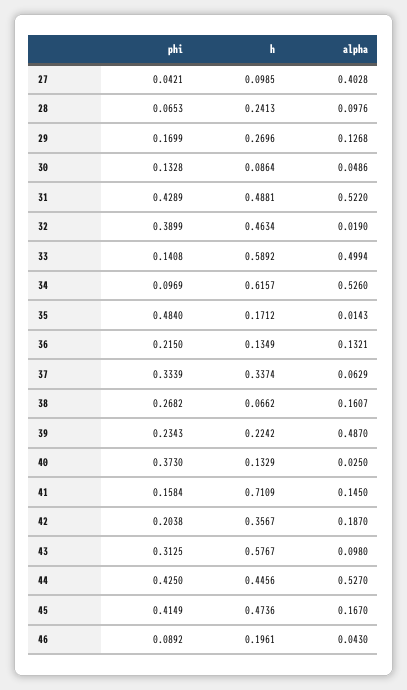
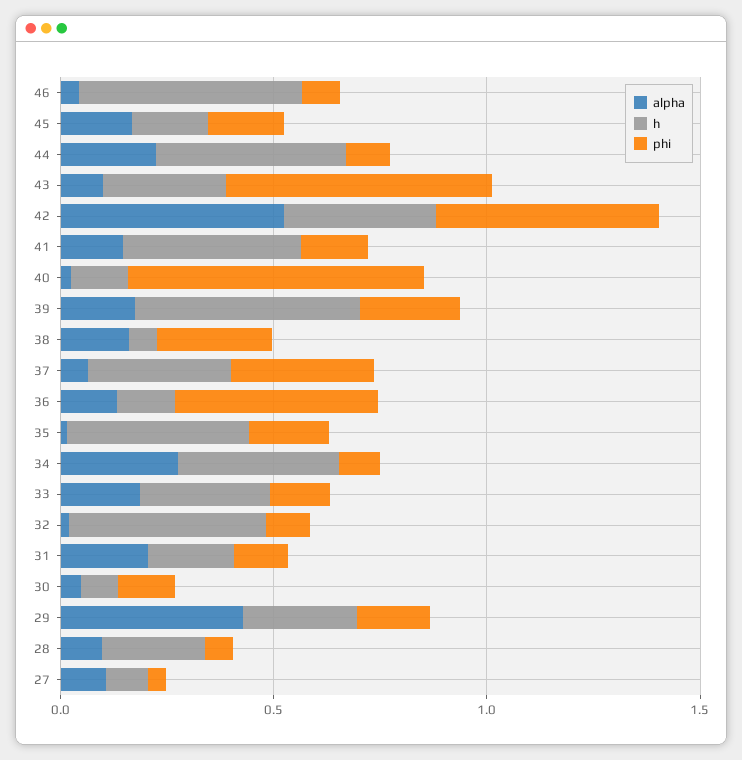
  {
    "phi": {
      "27": 0.0421,
      "28": 0.0653,
      "29": 0.1699,
      "30": 0.1328,
-     "31": 0.4289,
+     "31": 0.1,
-     "32": 0.3899,
+     "32": 0.1,
      "33": 0.1408,
      "34": 0.0969,
-     "35": 0.484,
+     "35": 0.2,
-     "36": 0.215,
+     "36": 0.5,
      "37": 0.3339,
      "38": 0.2682,
      "39": 0.2343,
-     "40": 0.373,
+     "40": 0.7,
      "41": 0.1584,
-     "42": 0.2038,
+     "42": 0.5,
-     "43": 0.3125,
+     "43": 0.6,
-     "44": 0.425,
+     "44": 0.1,
-     "45": 0.4149,
+     "45": 0.2,
      "46": 0.0892
    },
    "h": {
      "27": 0.0985,
      "28": 0.2413,
      "29": 0.2696,
      "30": 0.0864,
-     "31": 0.4881,
+     "31": 0.2,
      "32": 0.4634,
-     "33": 0.5892,
+     "33": 0.3,
-     "34": 0.6157,
+     "34": 0.4,
-     "35": 0.1712,
+     "35": 0.4,
      "36": 0.1349,
      "37": 0.3374,
      "38": 0.0662,
-     "39": 0.2242,
+     "39": 0.5,
      "40": 0.1329,
-     "41": 0.7109,
+     "41": 0.4,
      "42": 0.3567,
-     "43": 0.5767,
+     "43": 0.3,
      "44": 0.4456,
-     "45": 0.4736,
+     "45": 0.2,
-     "46": 0.1961
+     "46": 0.5
    },
    "alpha": {
-     "27": 0.4028,
+     "27": 0.1,
      "28": 0.0976,
-     "29": 0.1268,
+     "29": 0.4,
      "30": 0.0486,
-     "31": 0.522,
+     "31": 0.2,
      "32": 0.019,
-     "33": 0.4994,
+     "33": 0.2,
-     "34": 0.526,
+     "34": 0.3,
      "35": 0.0143,
      "36": 0.1321,
      "37": 0.0629,
      "38": 0.1607,
-     "39": 0.487,
+     "39": 0.2,
      "40": 0.025,
      "41": 0.145,
-     "42": 0.187,
+     "42": 0.5,
      "43": 0.098,
-     "44": 0.527,
+     "44": 0.2,
      "45": 0.167,
      "46": 0.043
    }
  }

